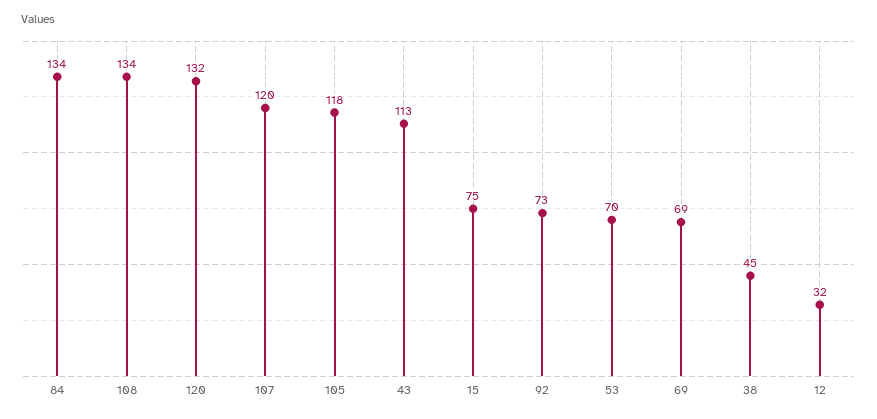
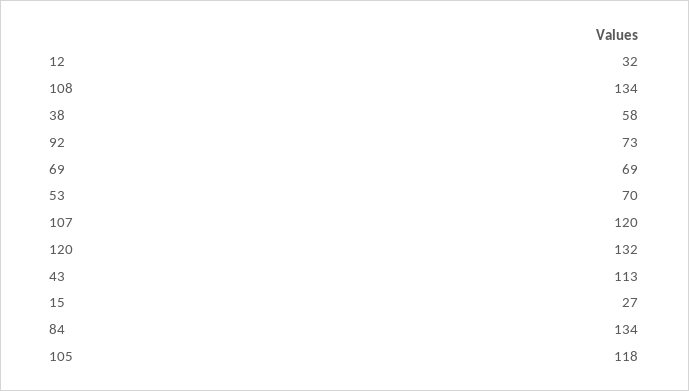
  {
    "84": 134,
    "108": 134,
    "120": 132,
    "107": 120,
    "105": 118,
    "43": 113,
-   "15": 75,
+   "15": 27,
    "92": 73,
    "53": 70,
    "69": 69,
-   "38": 45,
+   "38": 58,
    "12": 32
  }

